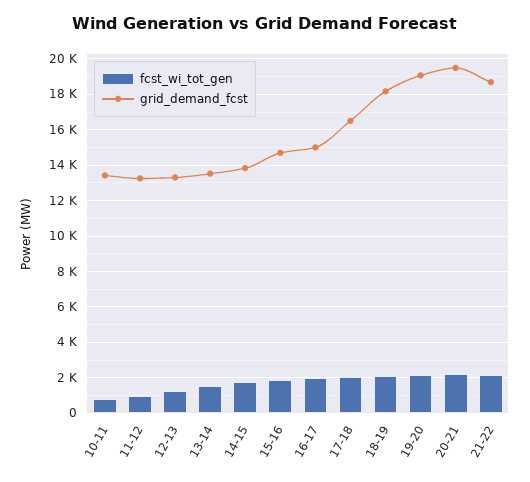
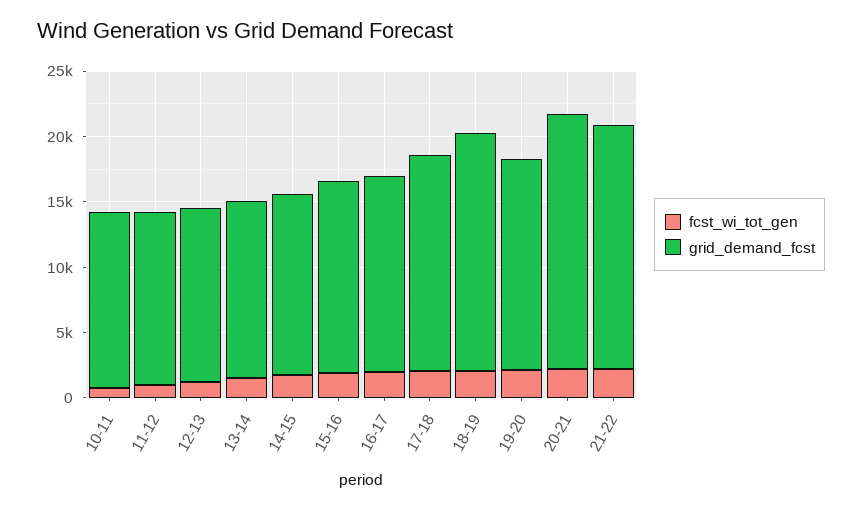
  {
    "fcst_wi_tot_gen": {
      "10-11": 1000,
      "11-12": 1000,
      "12-13": 1000,
      "13-14": 1500,
      "14-15": 2000,
      "15-16": 2000,
      "16-17": 2000,
      "17-18": 2000,
      "18-19": 2000,
      "19-20": 2000,
      "20-21": 2000,
      "21-22": 2000
    },
    "grid_demand_fcst": {
      "10-11": 13500,
      "11-12": 13500,
      "12-13": 13500,
      "13-14": 13500,
      "14-15": 14000,
      "15-16": 14500,
      "16-17": 15000,
      "17-18": 16500,
      "18-19": 18000,
-     "19-20": 19000,
+     "19-20": 16000,
      "20-21": 19500,
      "21-22": 18500
    }
  }

